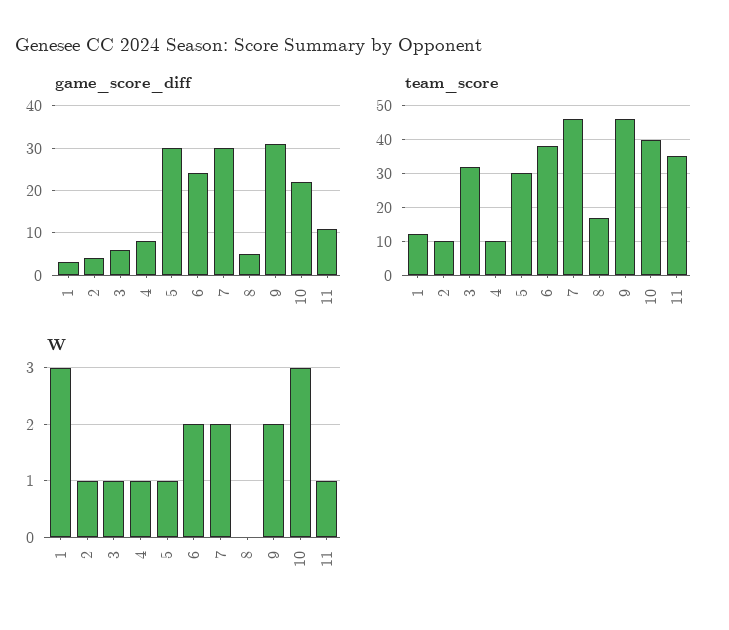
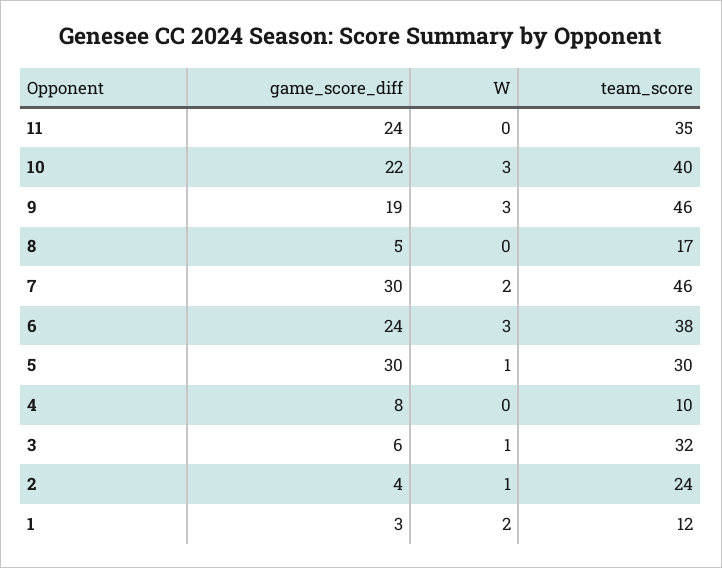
  {
    "game_score_diff": {
      "1": 3,
      "2": 4,
      "3": 6,
      "4": 8,
      "5": 30,
      "6": 24,
      "7": 30,
      "8": 5,
-     "9": 30,
+     "9": 19,
      "10": 22,
-     "11": 10
+     "11": 24
    },
    "team_score": {
      "1": 12,
-     "2": 10,
+     "2": 24,
      "3": 32,
      "4": 10,
      "5": 30,
      "6": 38,
      "7": 46,
      "8": 17,
      "9": 46,
      "10": 40,
      "11": 35
    },
    "W": {
-     "1": 3,
+     "1": 2,
      "2": 1,
      "3": 1,
-     "4": 1,
+     "4": 0,
      "5": 1,
-     "6": 2,
+     "6": 3,
      "7": 2,
      "8": 0,
-     "9": 2,
+     "9": 3,
      "10": 3,
-     "11": 1
+     "11": 0
    }
  }

